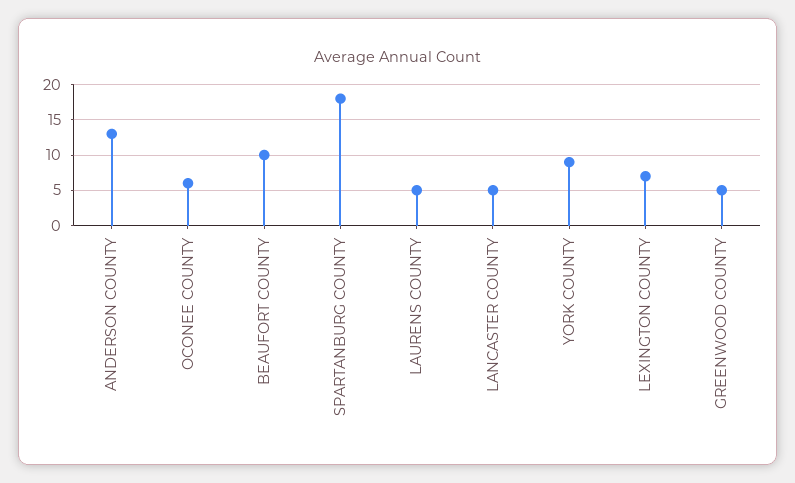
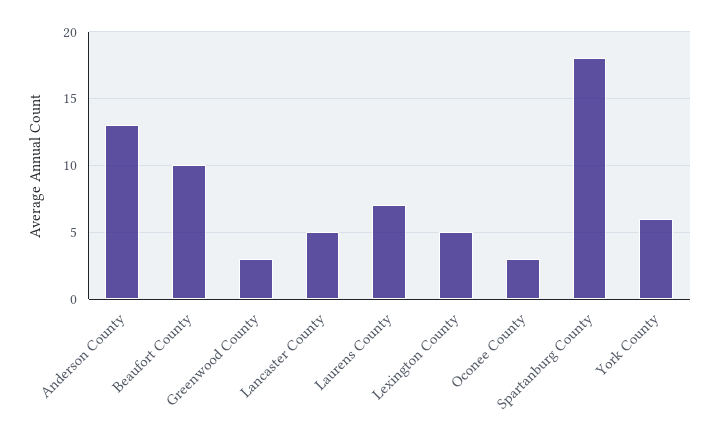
  {
    "ANDERSON COUNTY": 13,
-   "OCONEE COUNTY": 6,
+   "OCONEE COUNTY": 3,
    "BEAUFORT COUNTY": 10,
    "SPARTANBURG COUNTY": 18,
-   "LAURENS COUNTY": 5,
+   "LAURENS COUNTY": 7,
    "LANCASTER COUNTY": 5,
-   "YORK COUNTY": 9,
+   "YORK COUNTY": 6,
-   "LEXINGTON COUNTY": 7,
+   "LEXINGTON COUNTY": 5,
-   "GREENWOOD COUNTY": 5
+   "GREENWOOD COUNTY": 3
  }

